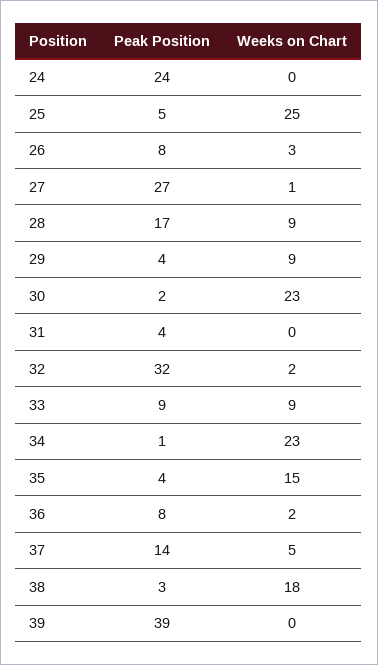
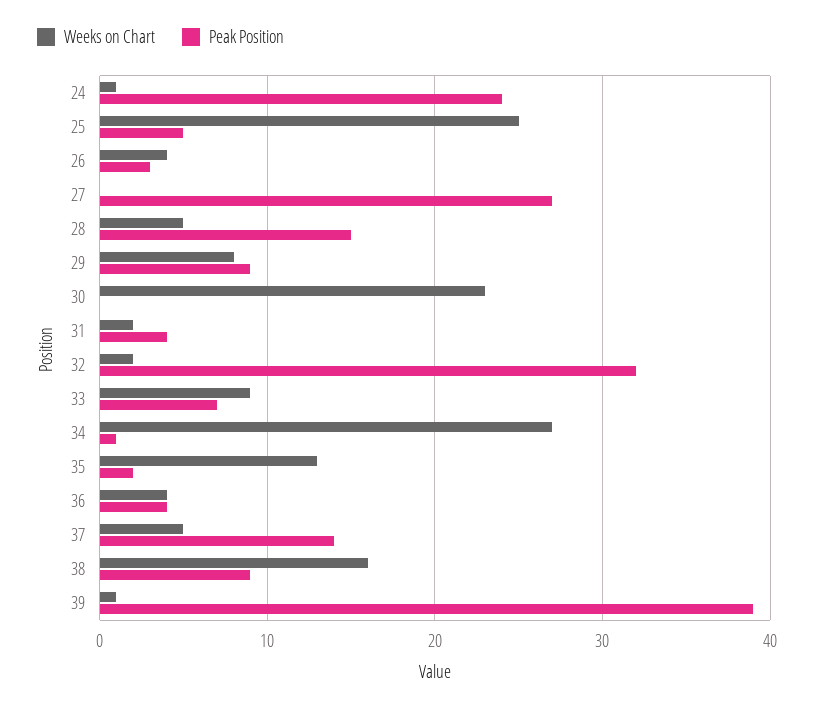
  {
    "Peak Position": {
      "24": 24,
      "25": 5,
-     "26": 8,
+     "26": 3,
      "27": 27,
-     "28": 17,
+     "28": 15,
-     "29": 4,
+     "29": 9,
-     "30": 2,
+     "30": 0,
      "31": 4,
      "32": 32,
-     "33": 9,
+     "33": 7,
      "34": 1,
-     "35": 4,
+     "35": 2,
-     "36": 8,
+     "36": 4,
      "37": 14,
-     "38": 3,
+     "38": 9,
      "39": 39
    },
    "Weeks on Chart": {
-     "24": 0,
+     "24": 1,
      "25": 25,
-     "26": 3,
+     "26": 4,
-     "27": 1,
+     "27": 0,
-     "28": 9,
+     "28": 5,
-     "29": 9,
+     "29": 8,
      "30": 23,
-     "31": 0,
+     "31": 2,
      "32": 2,
      "33": 9,
-     "34": 23,
+     "34": 27,
-     "35": 15,
+     "35": 13,
-     "36": 2,
+     "36": 4,
      "37": 5,
-     "38": 18,
+     "38": 16,
-     "39": 0
+     "39": 1
    }
  }

